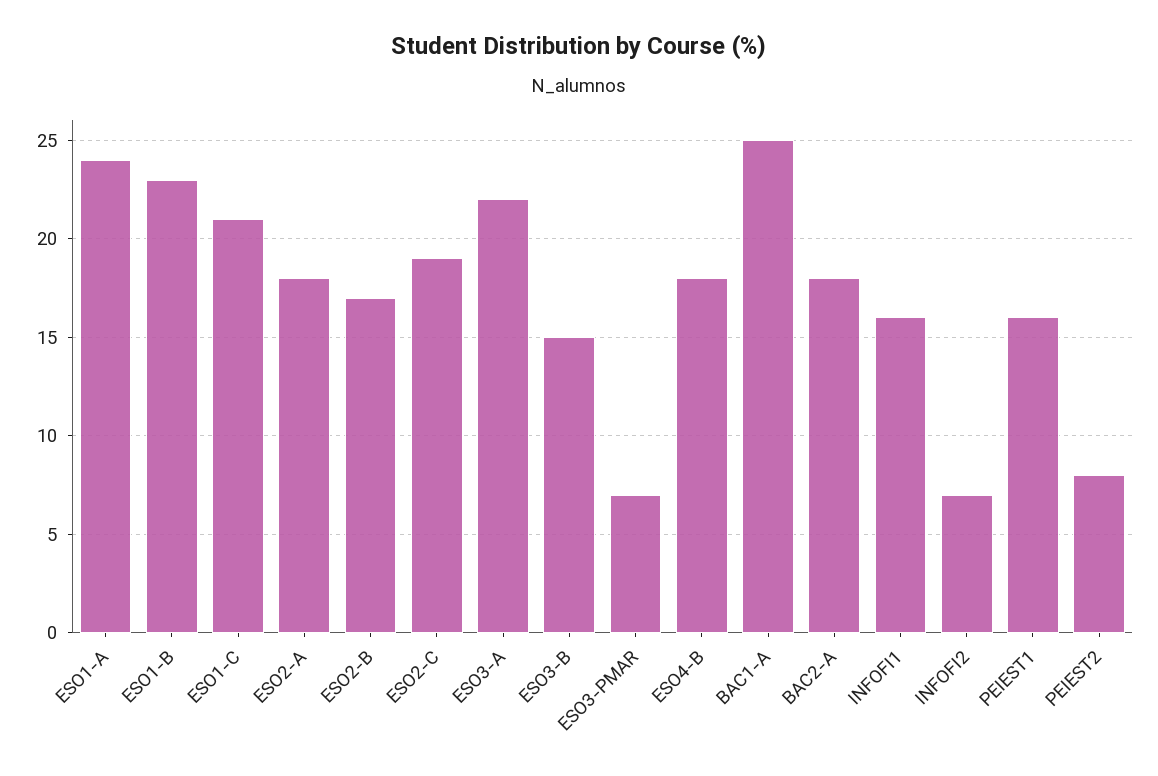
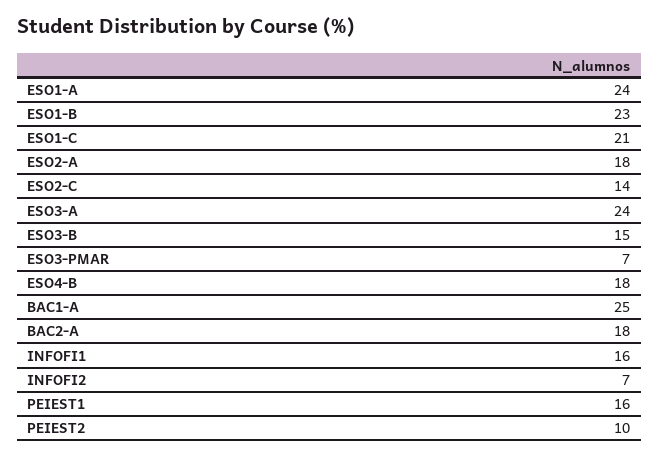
  {
    "ESO1-A": 24,
    "ESO1-B": 23,
    "ESO1-C": 21,
    "ESO2-A": 18,
-   "ESO2-B": 17,
-   "ESO2-C": 19,
+   "ESO2-C": 14,
-   "ESO3-A": 22,
+   "ESO3-A": 24,
    "ESO3-B": 15,
    "ESO3-PMAR": 7,
    "ESO4-B": 18,
    "BAC1-A": 25,
    "BAC2-A": 18,
    "INFOFI1": 16,
    "INFOFI2": 7,
    "PEIEST1": 16,
-   "PEIEST2": 8
+   "PEIEST2": 10
  }

